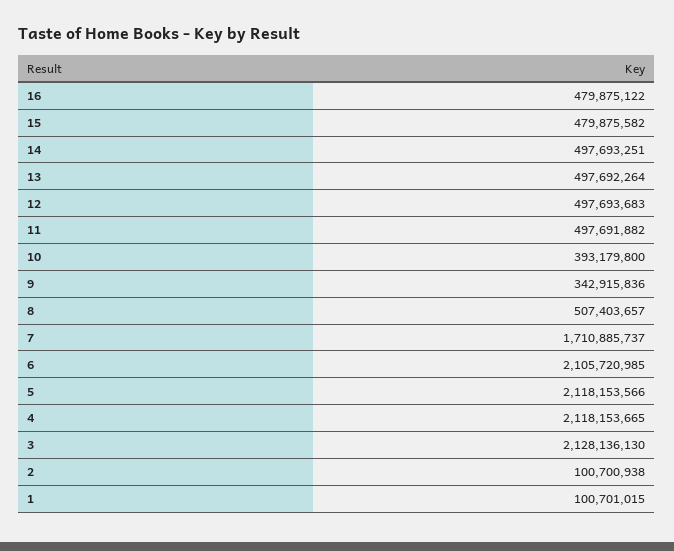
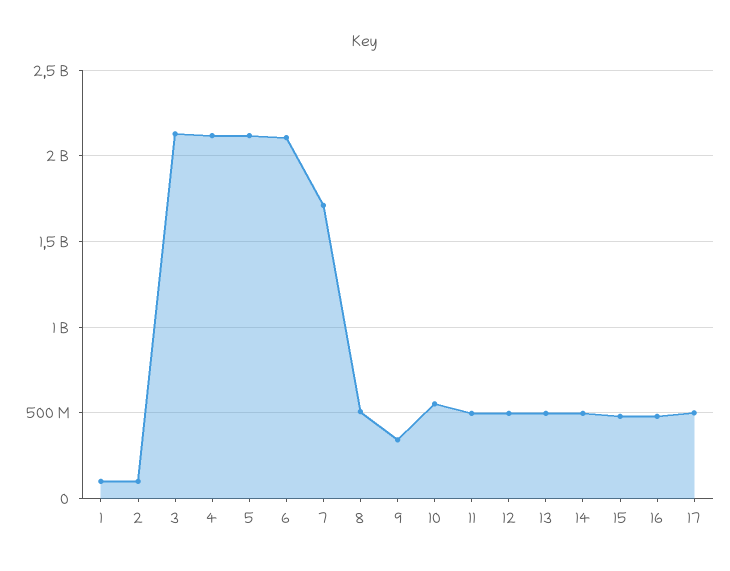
  {
    "16": 479875122,
    "15": 479875582,
    "14": 497693251,
    "13": 497692264,
    "12": 497693683,
    "11": 497691882,
-   "10": 393179800,
+   "10": 550000000,
    "9": 342915836,
    "8": 507403657,
    "7": 1710885737,
    "6": 2105720985,
    "5": 2118153566,
    "4": 2118153665,
    "3": 2128136130,
    "2": 100700938,
-   "1": 100701015
+   "1": 100701015,
+   "17": 500000000
  }

